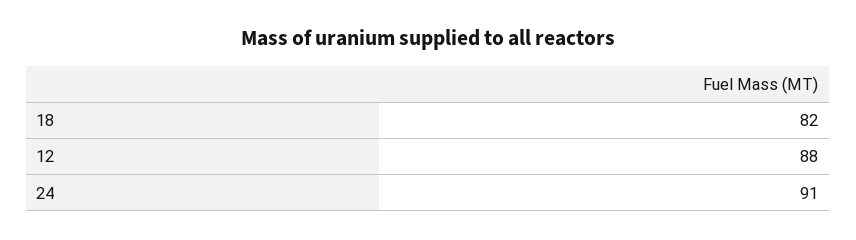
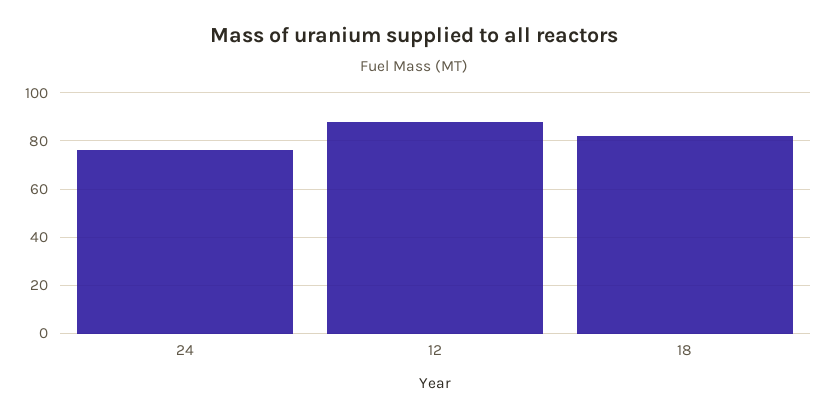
  {
    "18": 82,
    "12": 88,
-   "24": 91
+   "24": 75
  }

